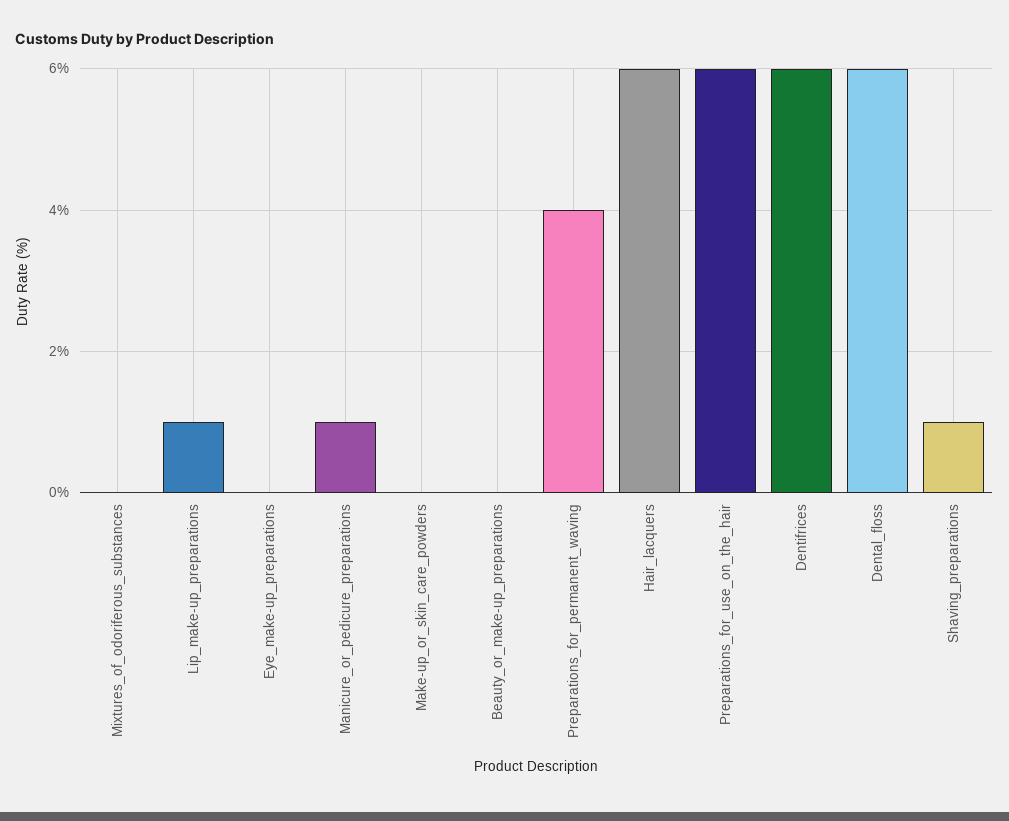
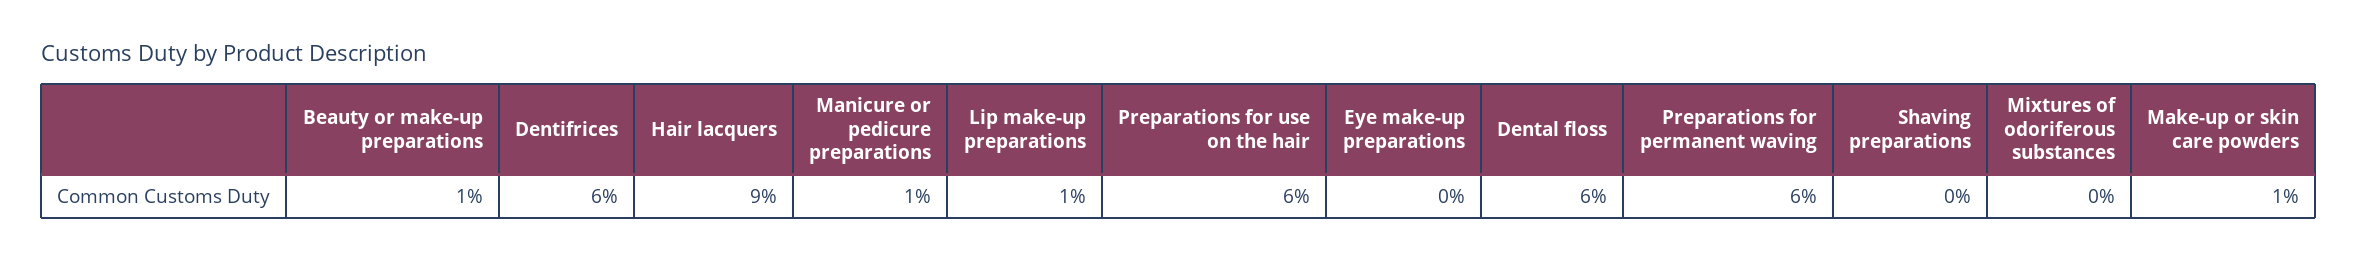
  {
    "Mixtures_of_odoriferous_substances": 0,
    "Lip_make-up_preparations": 1,
    "Eye_make-up_preparations": 0,
    "Manicure_or_pedicure_preparations": 1,
-   "Make-up_or_skin_care_powders": 0,
+   "Make-up_or_skin_care_powders": 1,
-   "Beauty_or_make-up_preparations": 0,
+   "Beauty_or_make-up_preparations": 1,
-   "Preparations_for_permanent_waving": 4,
+   "Preparations_for_permanent_waving": 6,
-   "Hair_lacquers": 6,
+   "Hair_lacquers": 9,
    "Preparations_for_use_on_the_hair": 6,
    "Dentifrices": 6,
    "Dental_floss": 6,
-   "Shaving_preparations": 1
+   "Shaving_preparations": 0
  }

